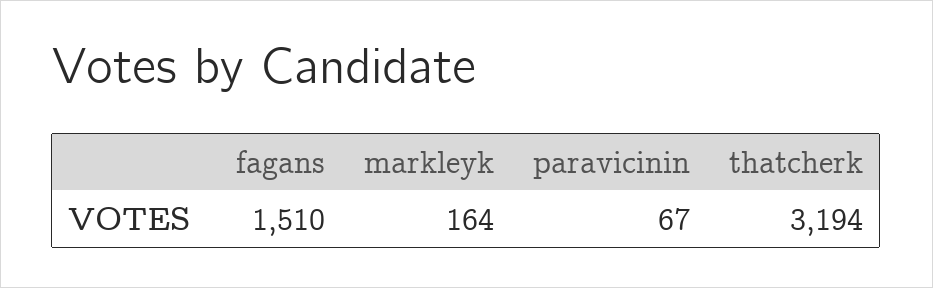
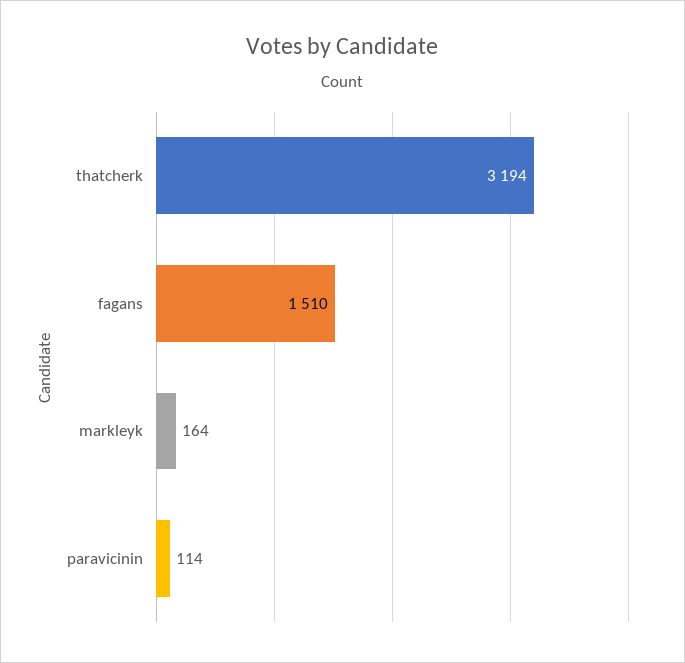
  {
    "fagans": 1510,
    "markleyk": 164,
-   "paravicinin": 67,
+   "paravicinin": 114,
    "thatcherk": 3194
  }

